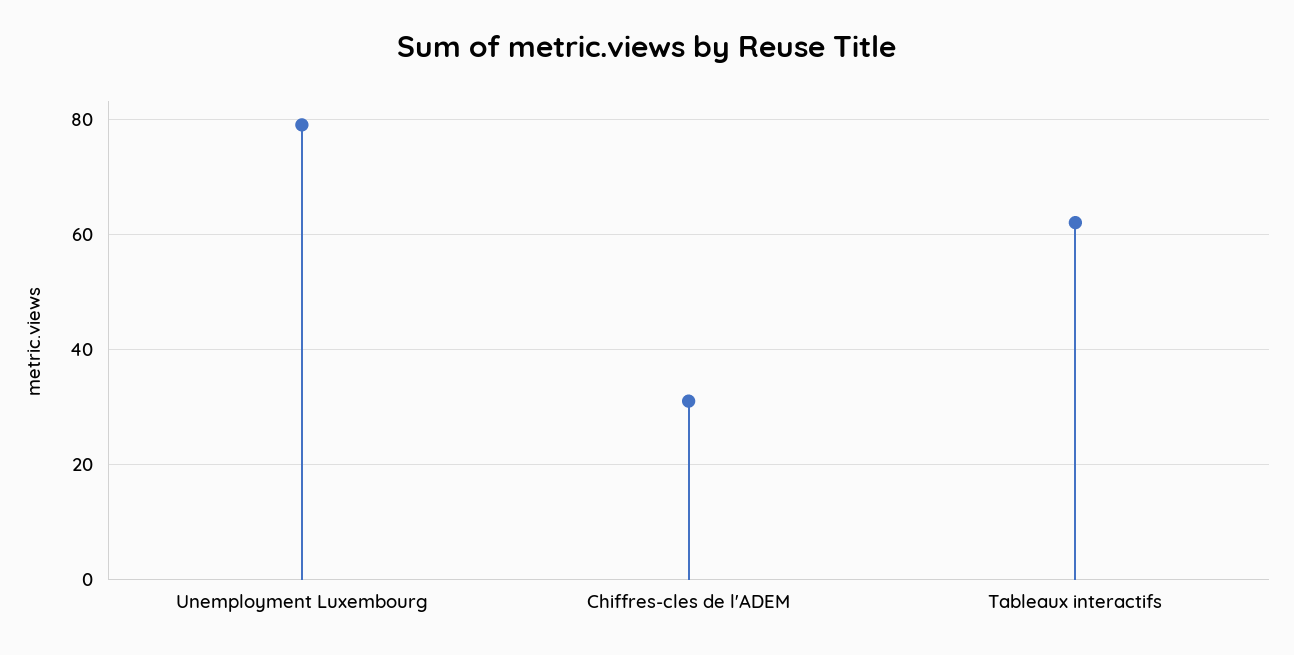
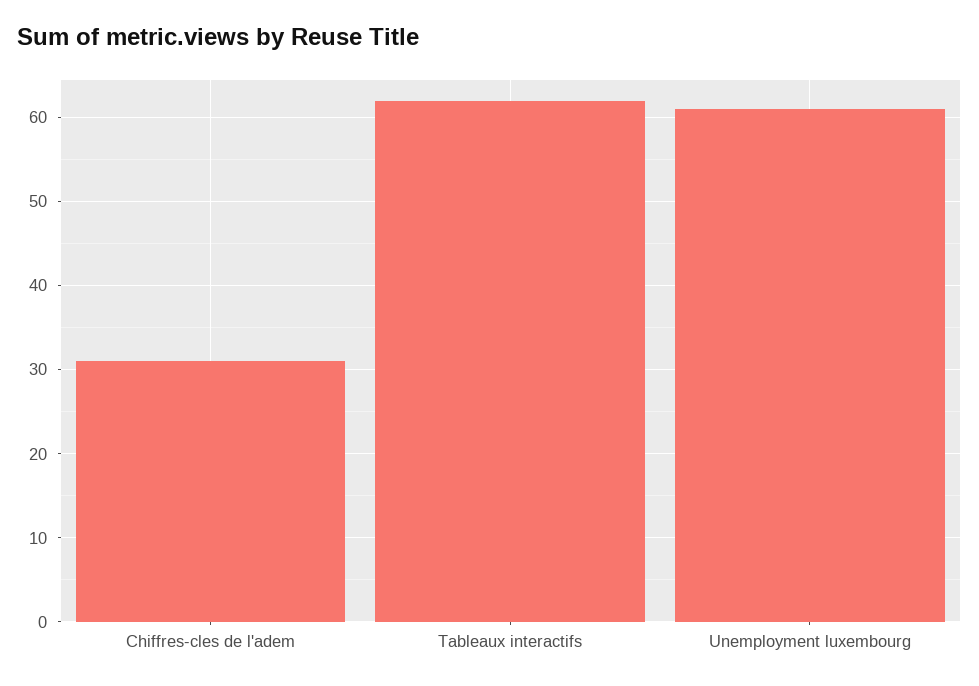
  {
-   "Unemployment Luxembourg": 80,
+   "Unemployment Luxembourg": 61,
    "Chiffres-cles de l'ADEM": 31,
    "Tableaux interactifs": 62
  }

